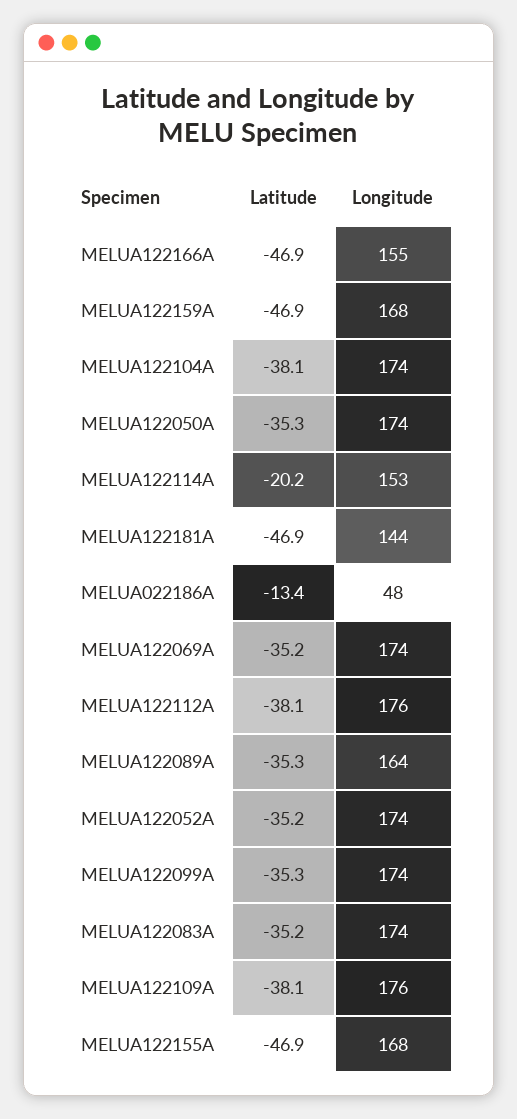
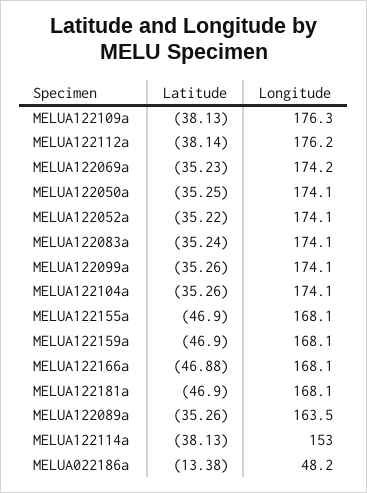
  {
    "Latitude": {
      "MELUA122166A": -46.88,
      "MELUA122159A": -46.9,
-     "MELUA122104A": -38.1,
+     "MELUA122104A": -35.26,
      "MELUA122050A": -35.25,
-     "MELUA122114A": -20.2,
+     "MELUA122114A": -38.13,
      "MELUA122181A": -46.9,
      "MELUA022186A": -13.38,
      "MELUA122069A": -35.23,
      "MELUA122112A": -38.14,
      "MELUA122089A": -35.26,
      "MELUA122052A": -35.22,
      "MELUA122099A": -35.26,
      "MELUA122083A": -35.24,
      "MELUA122109A": -38.13,
      "MELUA122155A": -46.9
    },
    "Longitude": {
-     "MELUA122166A": 155,
+     "MELUA122166A": 168.1,
      "MELUA122159A": 168.1,
      "MELUA122104A": 174.1,
      "MELUA122050A": 174.1,
      "MELUA122114A": 153,
-     "MELUA122181A": 144,
+     "MELUA122181A": 168.1,
      "MELUA022186A": 48.2,
      "MELUA122069A": 174.2,
      "MELUA122112A": 176.2,
      "MELUA122089A": 163.5,
      "MELUA122052A": 174.1,
      "MELUA122099A": 174.1,
      "MELUA122083A": 174.1,
      "MELUA122109A": 176.3,
      "MELUA122155A": 168.1
    }
  }

